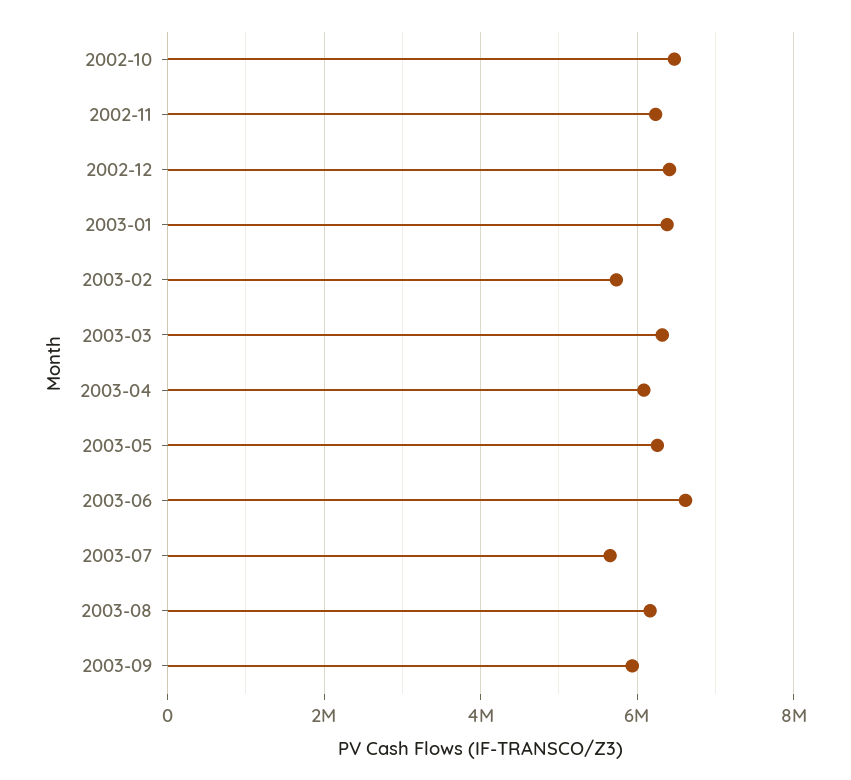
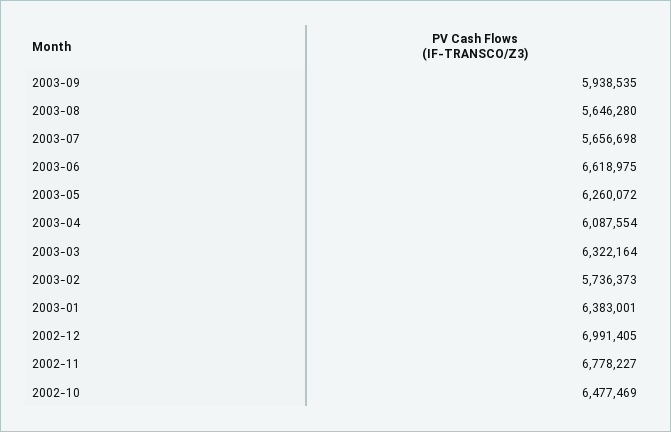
  {
    "2002-10": 6477469,
-   "2002-11": 6200000,
+   "2002-11": 6778227,
-   "2002-12": 6400000,
+   "2002-12": 6991405,
    "2003-01": 6383001,
    "2003-02": 5736373,
    "2003-03": 6322164,
    "2003-04": 6087554,
    "2003-05": 6260072,
    "2003-06": 6618975,
    "2003-07": 5656698,
-   "2003-08": 6200000,
+   "2003-08": 5646280,
    "2003-09": 5938535
  }

